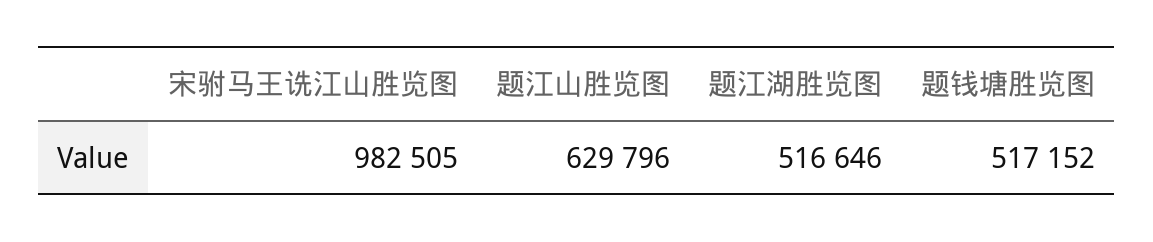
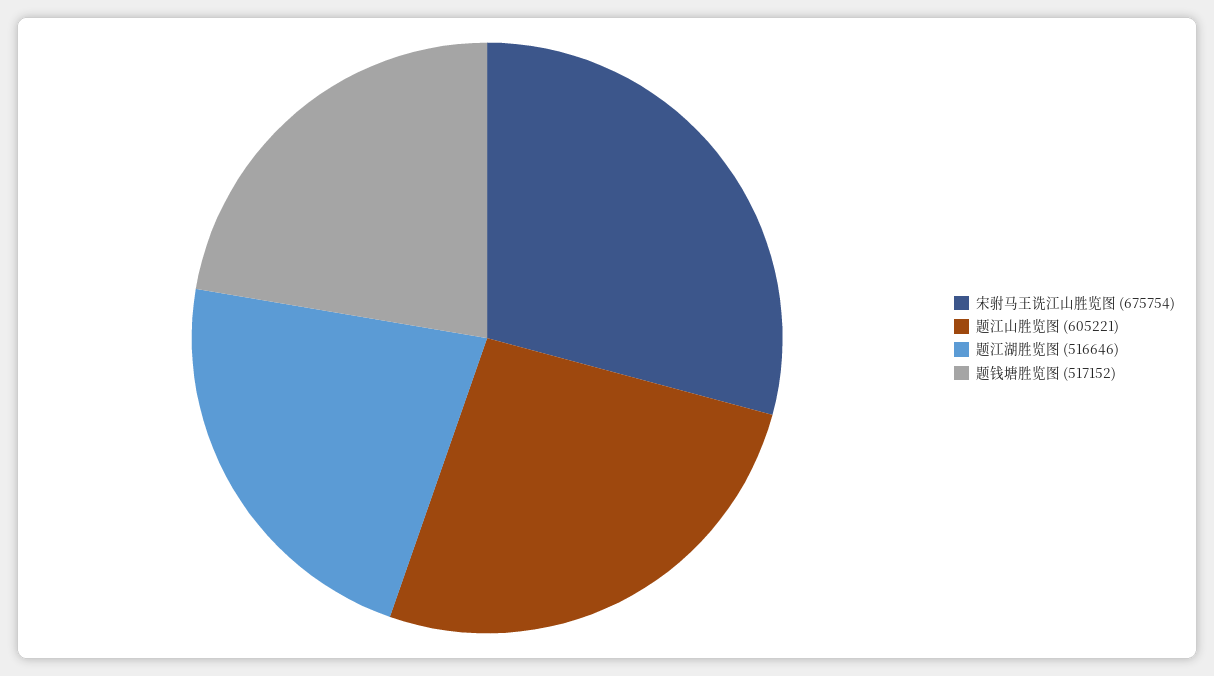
  {
-   "宋驸马王诜江山胜览图": 982505,
+   "宋驸马王诜江山胜览图": 675754,
-   "题江山胜览图": 629796,
+   "题江山胜览图": 605221,
    "题江湖胜览图": 516646,
    "题钱塘胜览图": 517152
  }

